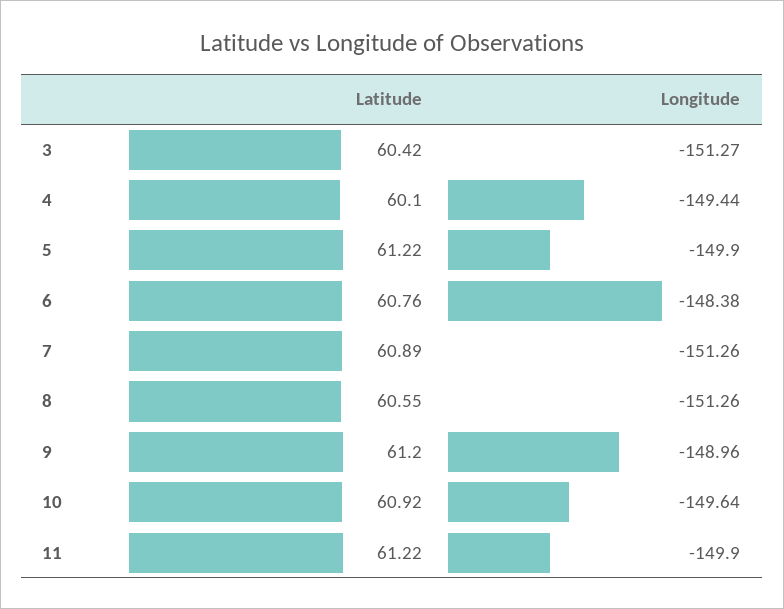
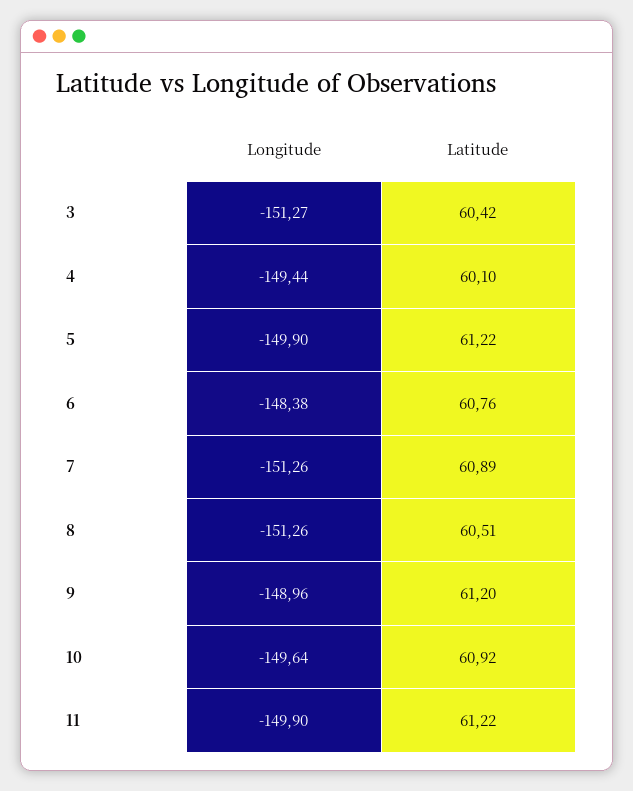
  {
    "Latitude": {
      "3": 60.42,
      "4": 60.1,
      "5": 61.22,
      "6": 60.76,
      "7": 60.89,
-     "8": 60.55,
+     "8": 60.51,
      "9": 61.2,
      "10": 60.92,
      "11": 61.22
    },
    "Longitude": {
      "3": -151.27,
      "4": -149.44,
      "5": -149.9,
      "6": -148.38,
      "7": -151.26,
      "8": -151.26,
      "9": -148.96,
      "10": -149.64,
      "11": -149.9
    }
  }

